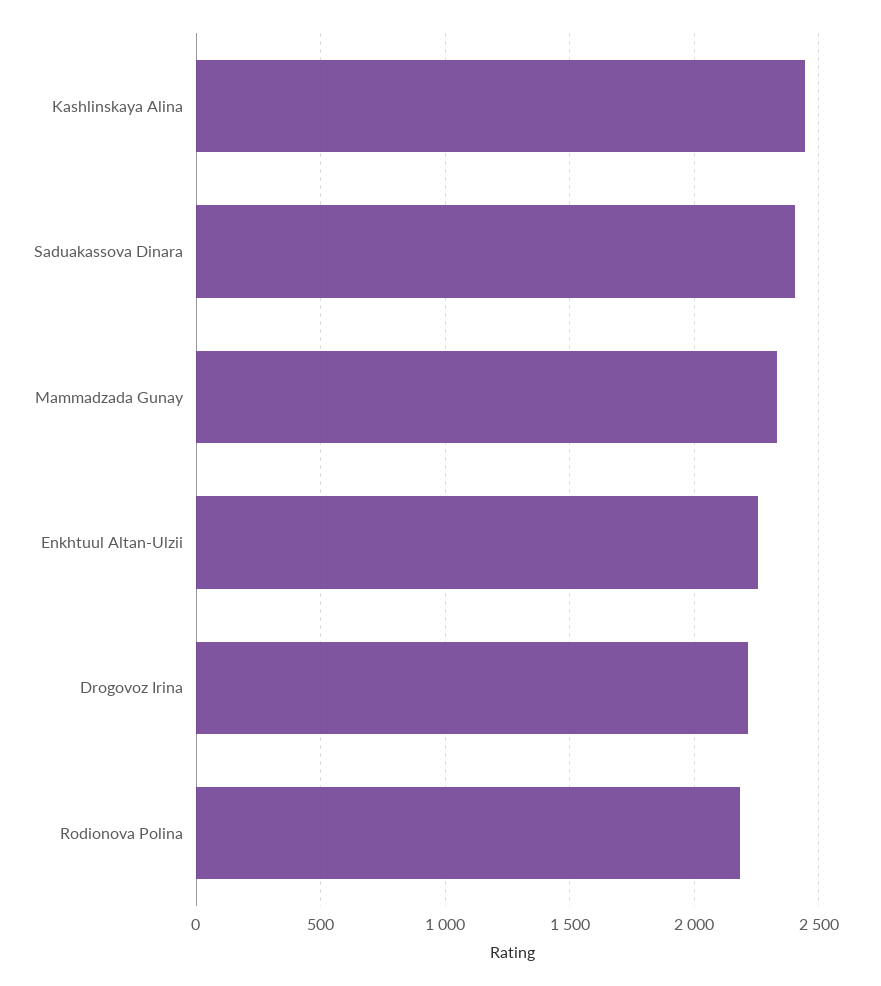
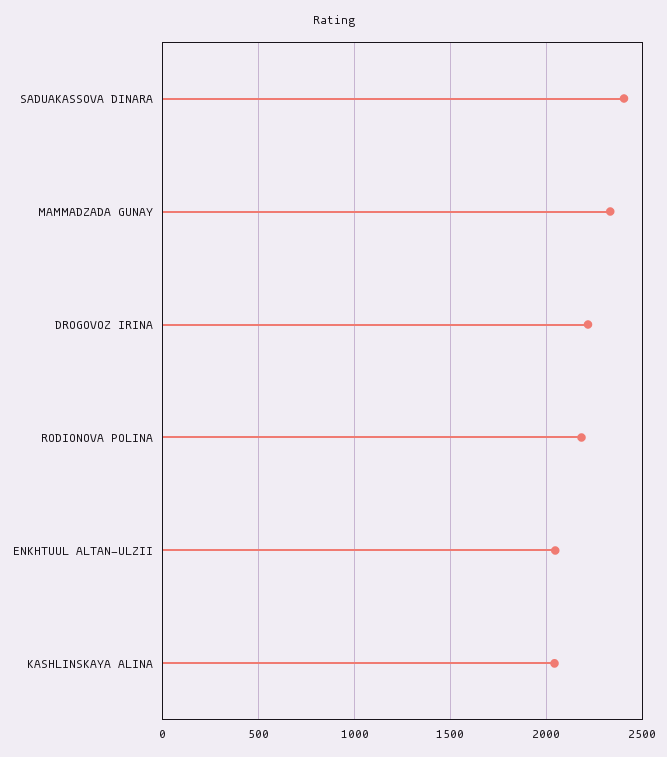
  {
-   "Kashlinskaya Alina": 2450,
+   "Kashlinskaya Alina": 2050,
    "Saduakassova Dinara": 2400,
    "Mammadzada Gunay": 2350,
-   "Enkhtuul Altan-Ulzii": 2250,
+   "Enkhtuul Altan-Ulzii": 2050,
    "Drogovoz Irina": 2200,
    "Rodionova Polina": 2200
  }

